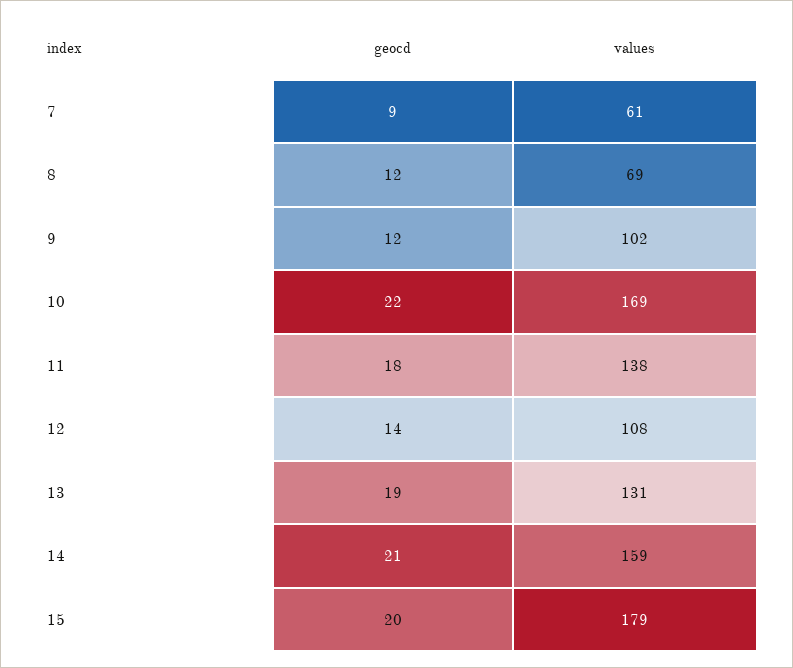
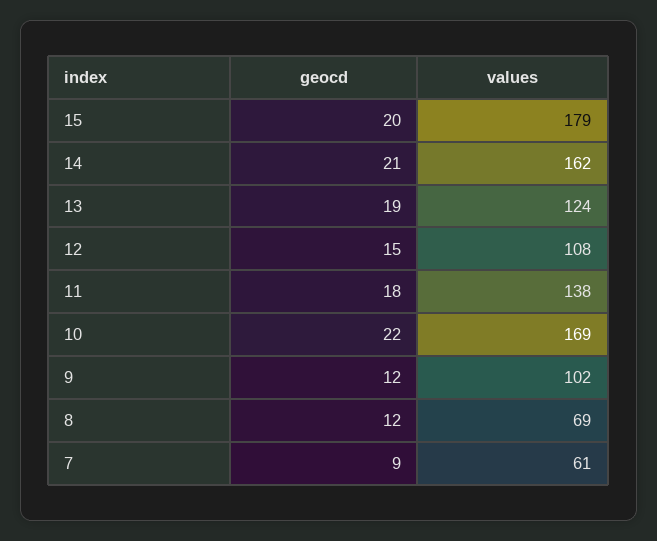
  {
    "geocd": {
      "7": 9,
      "8": 12,
      "9": 12,
      "10": 22,
      "11": 18,
-     "12": 14,
+     "12": 15,
      "13": 19,
      "14": 21,
      "15": 20
    },
    "values": {
      "7": 61,
      "8": 69,
      "9": 102,
      "10": 169,
      "11": 138,
      "12": 108,
-     "13": 131,
+     "13": 124,
-     "14": 159,
+     "14": 162,
      "15": 179
    }
  }

